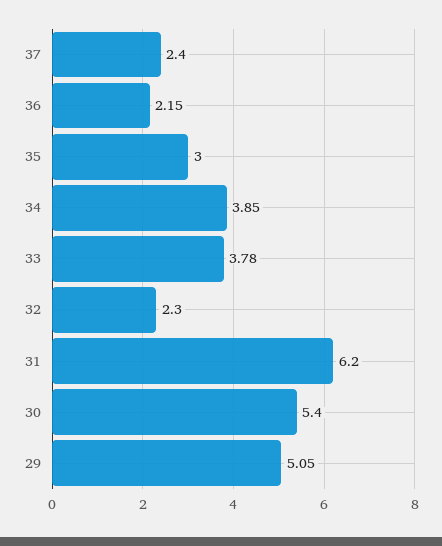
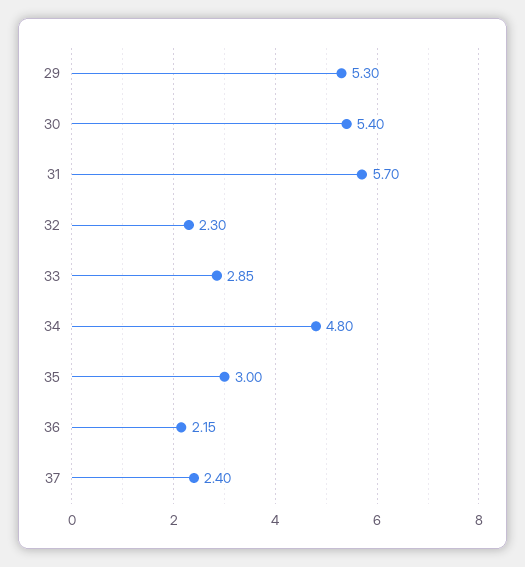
  {
    "37": 2.4,
    "36": 2.15,
    "35": 3,
-   "34": 3.85,
+   "34": 4.8,
-   "33": 3.78,
+   "33": 2.85,
    "32": 2.3,
-   "31": 6.2,
+   "31": 5.7,
    "30": 5.4,
-   "29": 5.05
+   "29": 5.3
  }

